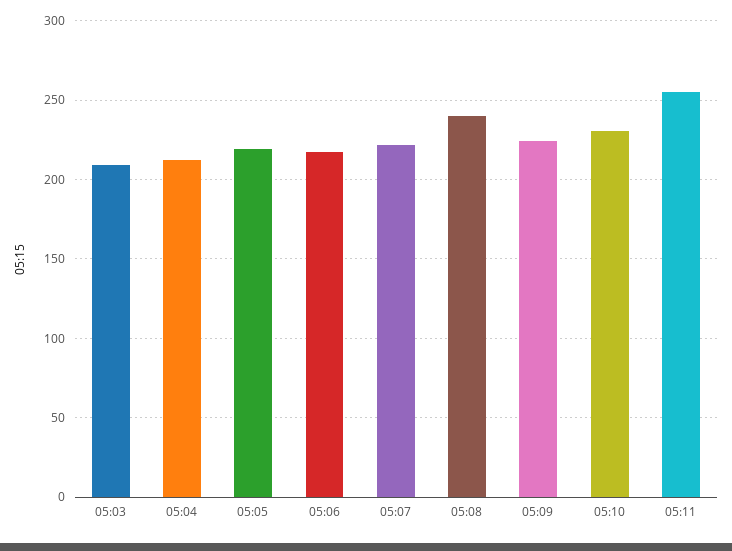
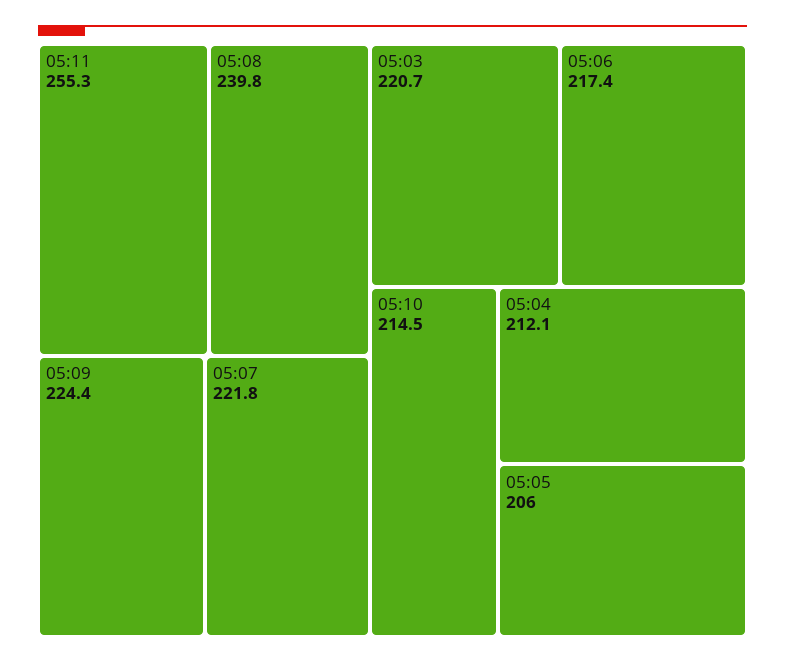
  {
-   "05:03": 210,
+   "05:03": 220.7,
    "05:04": 212.1,
-   "05:05": 220,
+   "05:05": 206,
    "05:06": 217.4,
    "05:07": 221.8,
    "05:08": 239.8,
    "05:09": 224.4,
-   "05:10": 230,
+   "05:10": 214.5,
    "05:11": 255.3
  }

